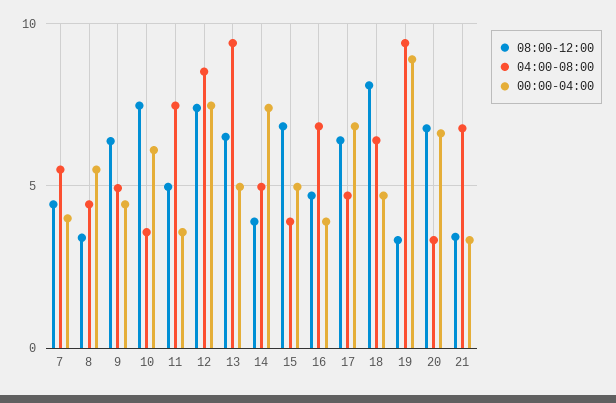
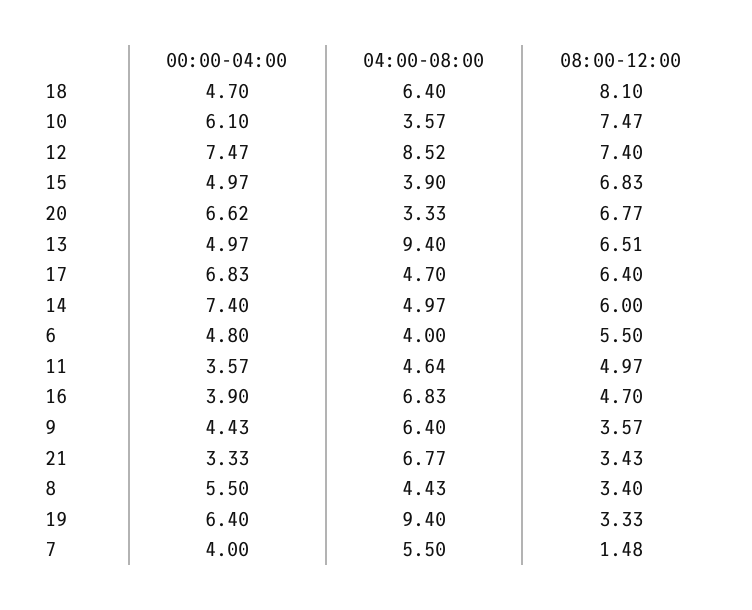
  {
    "08:00-12:00": {
-     "7": 4.5,
+     "7": 1.48,
      "8": 3.4,
-     "9": 6.5,
+     "9": 3.57,
      "10": 7.47,
      "11": 4.97,
      "12": 7.4,
      "13": 6.51,
-     "14": 4,
+     "14": 6,
      "15": 6.83,
      "16": 4.7,
      "17": 6.4,
      "18": 8.1,
      "19": 3.33,
      "20": 6.77,
-     "21": 3.43
+     "21": 3.43,
+     "6": 5.5
    },
    "04:00-08:00": {
      "7": 5.5,
      "8": 4.43,
-     "9": 5,
+     "9": 6.4,
      "10": 3.57,
-     "11": 7.5,
+     "11": 4.64,
      "12": 8.52,
      "13": 9.4,
      "14": 4.97,
      "15": 3.9,
      "16": 6.83,
      "17": 4.7,
      "18": 6.4,
      "19": 9.4,
      "20": 3.33,
-     "21": 6.77
+     "21": 6.77,
+     "6": 4
    },
    "00:00-04:00": {
      "7": 4,
      "8": 5.5,
      "9": 4.43,
      "10": 6.1,
      "11": 3.57,
      "12": 7.47,
      "13": 4.97,
      "14": 7.4,
      "15": 4.97,
      "16": 3.9,
      "17": 6.83,
      "18": 4.7,
-     "19": 9,
+     "19": 6.4,
      "20": 6.62,
-     "21": 3.33
+     "21": 3.33,
+     "6": 4.8
    }
  }

